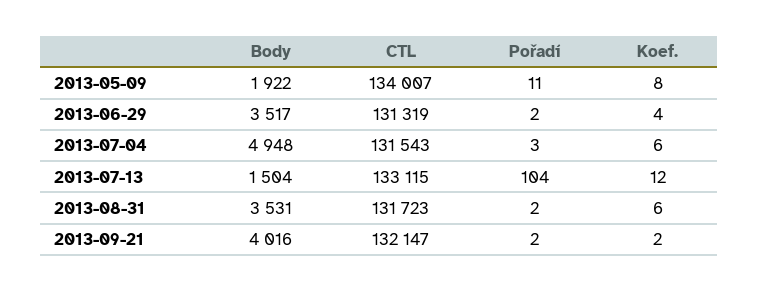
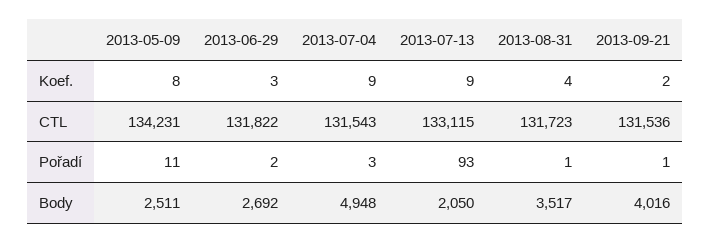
  {
    "Body": {
-     "2013-05-09": 1922,
+     "2013-05-09": 2511,
-     "2013-06-29": 3517,
+     "2013-06-29": 2692,
      "2013-07-04": 4948,
-     "2013-07-13": 1504,
+     "2013-07-13": 2050,
-     "2013-08-31": 3531,
+     "2013-08-31": 3517,
      "2013-09-21": 4016
    },
    "CTL": {
-     "2013-05-09": 134007,
+     "2013-05-09": 134231,
-     "2013-06-29": 131319,
+     "2013-06-29": 131822,
      "2013-07-04": 131543,
      "2013-07-13": 133115,
      "2013-08-31": 131723,
-     "2013-09-21": 132147
+     "2013-09-21": 131536
    },
    "Pořadí": {
      "2013-05-09": 11,
      "2013-06-29": 2,
      "2013-07-04": 3,
-     "2013-07-13": 104,
+     "2013-07-13": 93,
-     "2013-08-31": 2,
+     "2013-08-31": 1,
-     "2013-09-21": 2
+     "2013-09-21": 1
    },
    "Koef.": {
      "2013-05-09": 8,
-     "2013-06-29": 4,
+     "2013-06-29": 3,
-     "2013-07-04": 6,
+     "2013-07-04": 9,
-     "2013-07-13": 12,
+     "2013-07-13": 9,
-     "2013-08-31": 6,
+     "2013-08-31": 4,
      "2013-09-21": 2
    }
  }

